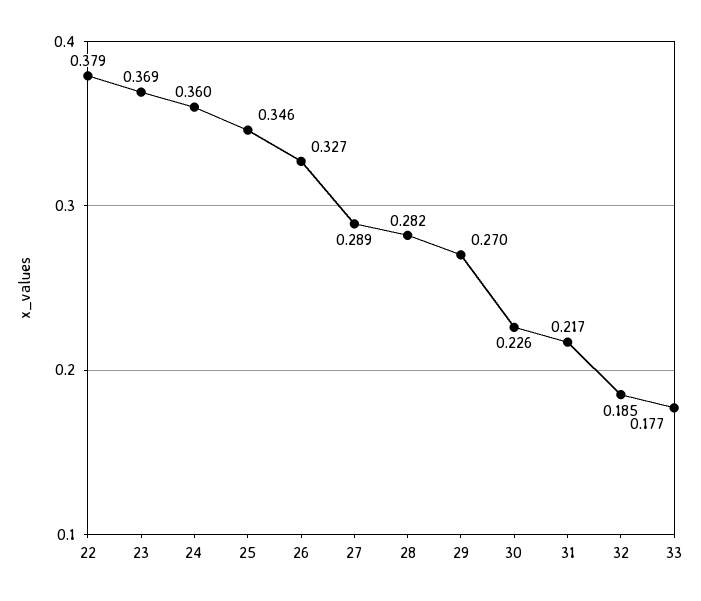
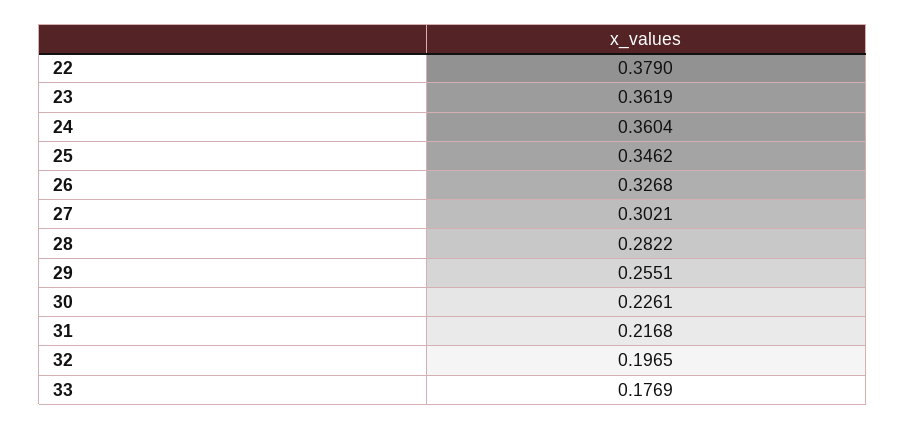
  {
    "22": 0.379,
-   "23": 0.369,
+   "23": 0.3619,
    "24": 0.3604,
    "25": 0.3462,
    "26": 0.3268,
-   "27": 0.289,
+   "27": 0.3021,
    "28": 0.2822,
-   "29": 0.27,
+   "29": 0.2551,
    "30": 0.2261,
    "31": 0.2168,
-   "32": 0.185,
+   "32": 0.1965,
    "33": 0.1769
  }

